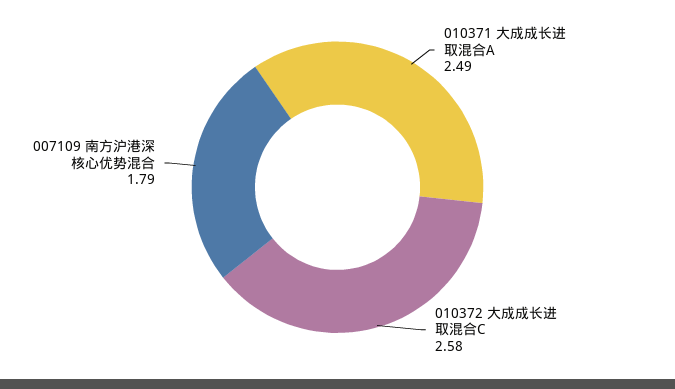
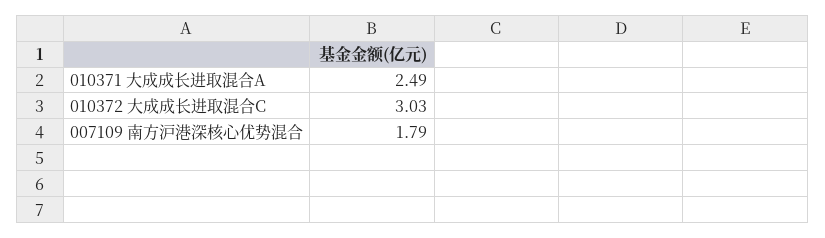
  {
    "010371 大成成长进取混合A": 2.49,
-   "010372 大成成长进取混合C": 2.58,
+   "010372 大成成长进取混合C": 3.03,
    "007109 南方沪港深核心优势混合": 1.79
  }

